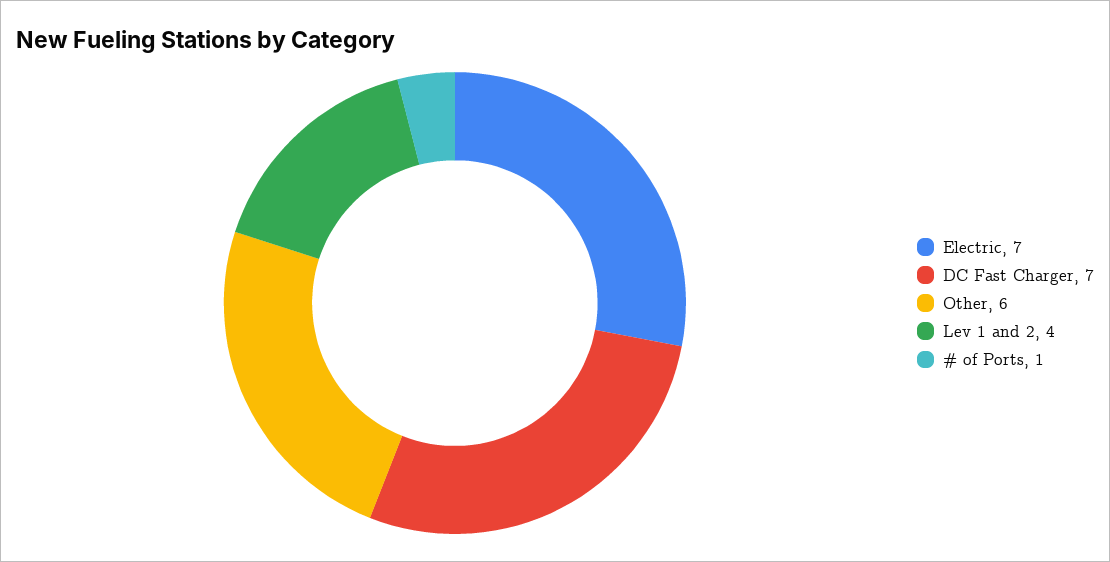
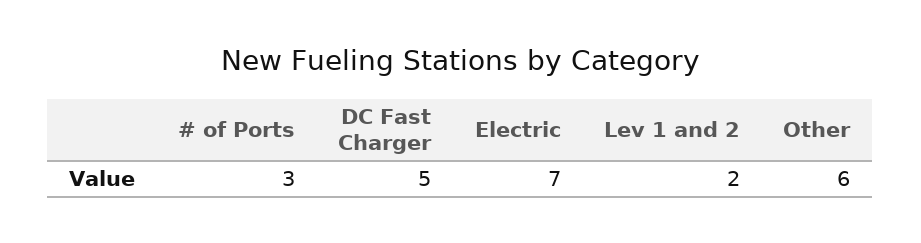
  {
    "Electric": 7,
-   "DC Fast Charger": 7,
+   "DC Fast Charger": 5,
    "Other": 6,
-   "Lev 1 and 2": 4,
+   "Lev 1 and 2": 2,
-   "# of Ports": 1
+   "# of Ports": 3
  }

